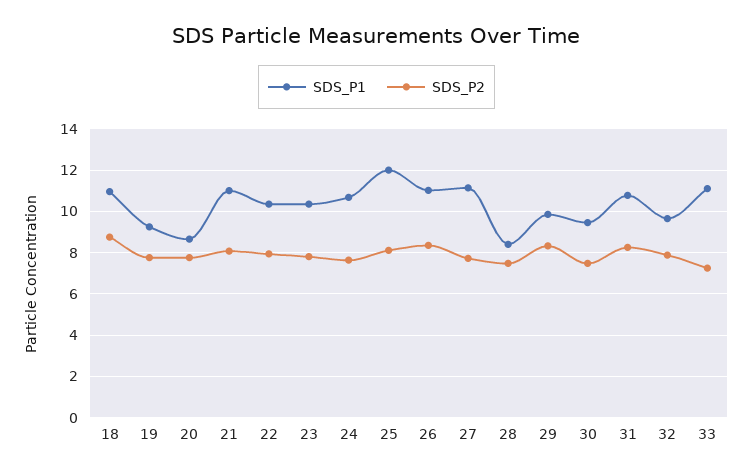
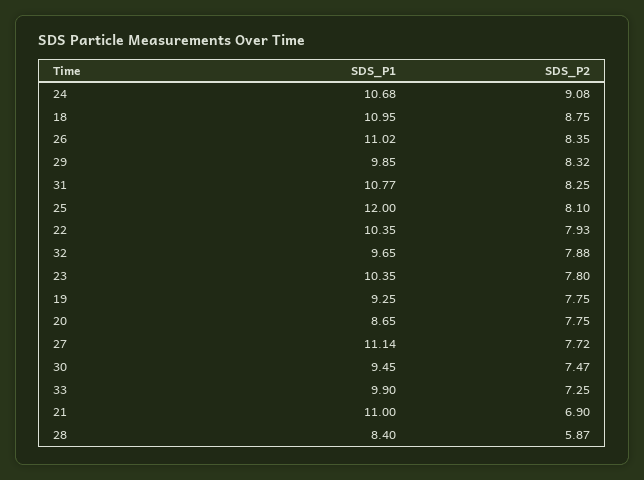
  {
    "SDS_P1": {
      "18": 10.95,
      "19": 9.25,
      "20": 8.65,
      "21": 11,
      "22": 10.35,
      "23": 10.35,
      "24": 10.68,
      "25": 12,
      "26": 11.02,
      "27": 11.14,
      "28": 8.4,
      "29": 9.85,
      "30": 9.45,
      "31": 10.77,
      "32": 9.65,
-     "33": 11
+     "33": 9.9
    },
    "SDS_P2": {
      "18": 8.75,
      "19": 7.75,
      "20": 7.75,
-     "21": 8,
+     "21": 6.9,
      "22": 7.93,
      "23": 7.8,
-     "24": 7.5,
+     "24": 9.08,
      "25": 8.1,
      "26": 8.35,
      "27": 7.72,
-     "28": 7.5,
+     "28": 5.87,
      "29": 8.32,
      "30": 7.47,
      "31": 8.25,
      "32": 7.88,
      "33": 7.25
    }
  }

